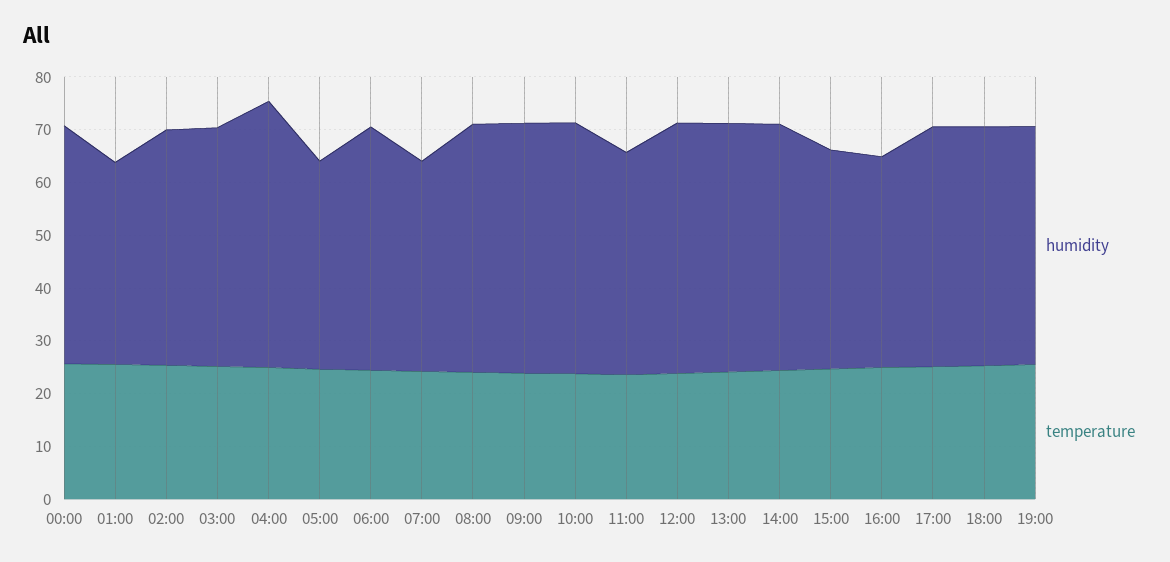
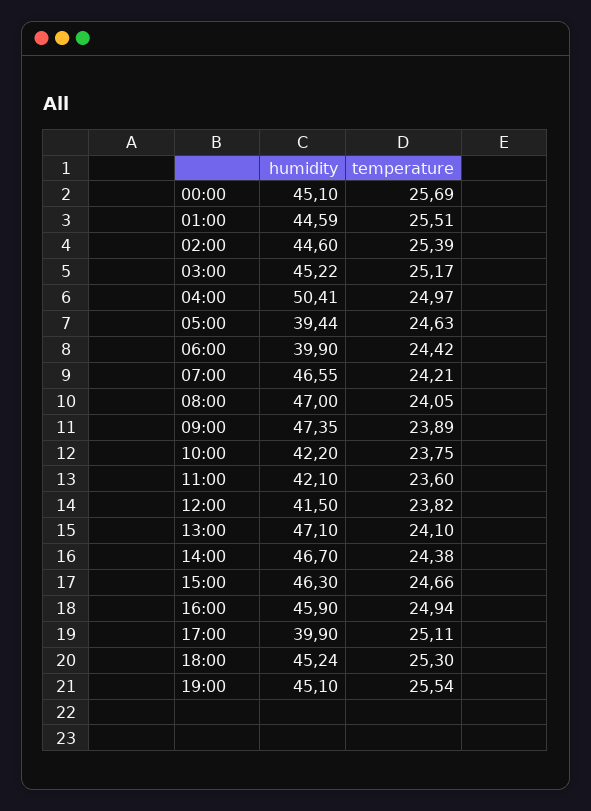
  {
    "humidity": {
      "00:00": 45.1,
-     "01:00": 38,
+     "01:00": 44.59,
      "02:00": 44.6,
      "03:00": 45.22,
      "04:00": 50.41,
      "05:00": 39.44,
-     "06:00": 46,
+     "06:00": 39.9,
-     "07:00": 40,
+     "07:00": 46.55,
      "08:00": 47,
      "09:00": 47.35,
-     "10:00": 48,
+     "10:00": 42.2,
      "11:00": 42.1,
-     "12:00": 48,
+     "12:00": 41.5,
      "13:00": 47.1,
      "14:00": 46.7,
-     "15:00": 42,
+     "15:00": 46.3,
-     "16:00": 40,
+     "16:00": 45.9,
-     "17:00": 46,
+     "17:00": 39.9,
      "18:00": 45.24,
      "19:00": 45.1
    },
    "temperature": {
      "00:00": 25.69,
      "01:00": 25.51,
      "02:00": 25.39,
      "03:00": 25.17,
      "04:00": 24.97,
      "05:00": 24.63,
      "06:00": 24.42,
      "07:00": 24.21,
      "08:00": 24.05,
      "09:00": 23.89,
      "10:00": 23.75,
      "11:00": 23.6,
      "12:00": 23.82,
      "13:00": 24.1,
      "14:00": 24.38,
      "15:00": 24.66,
      "16:00": 24.94,
      "17:00": 25.11,
      "18:00": 25.3,
      "19:00": 25.54
    }
  }

